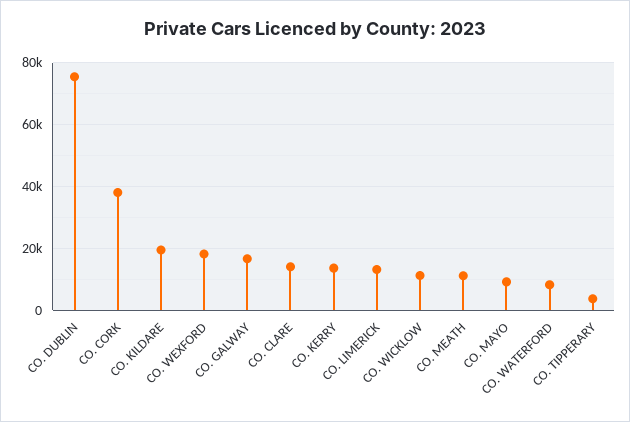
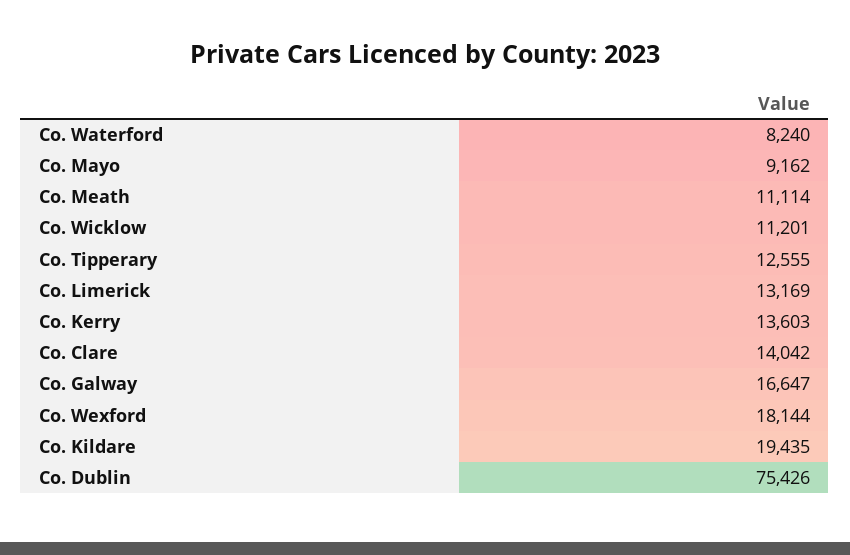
  {
    "CO. DUBLIN": 75426,
-   "CO. CORK": 38000,
    "CO. KILDARE": 19435,
    "CO. WEXFORD": 18144,
    "CO. GALWAY": 16647,
    "CO. CLARE": 14042,
    "CO. KERRY": 13603,
    "CO. LIMERICK": 13169,
    "CO. WICKLOW": 11201,
    "CO. MEATH": 11114,
    "CO. MAYO": 9162,
    "CO. WATERFORD": 8240,
-   "CO. TIPPERARY": 4000
+   "CO. TIPPERARY": 12555
  }

